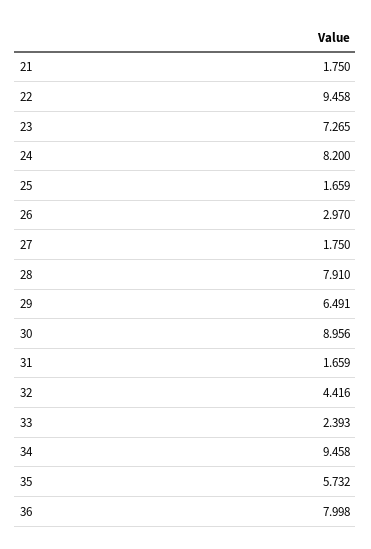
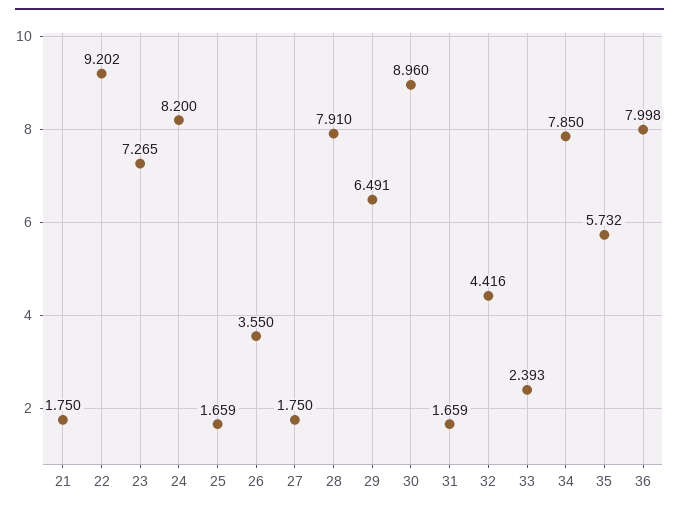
  {
    "21": 1.75,
-   "22": 9.458,
+   "22": 9.202,
    "23": 7.265,
    "24": 8.2,
    "25": 1.659,
-   "26": 2.97,
+   "26": 3.55,
    "27": 1.75,
    "28": 7.91,
    "29": 6.491,
-   "30": 8.956,
+   "30": 8.96,
    "31": 1.659,
    "32": 4.416,
    "33": 2.393,
-   "34": 9.458,
+   "34": 7.85,
    "35": 5.732,
    "36": 7.998
  }

